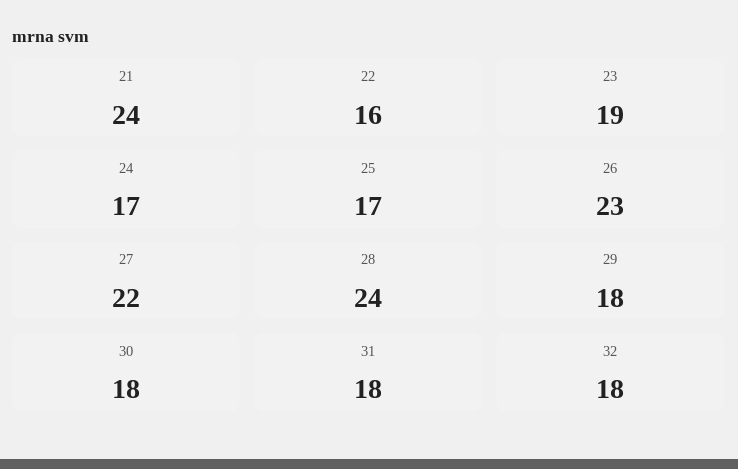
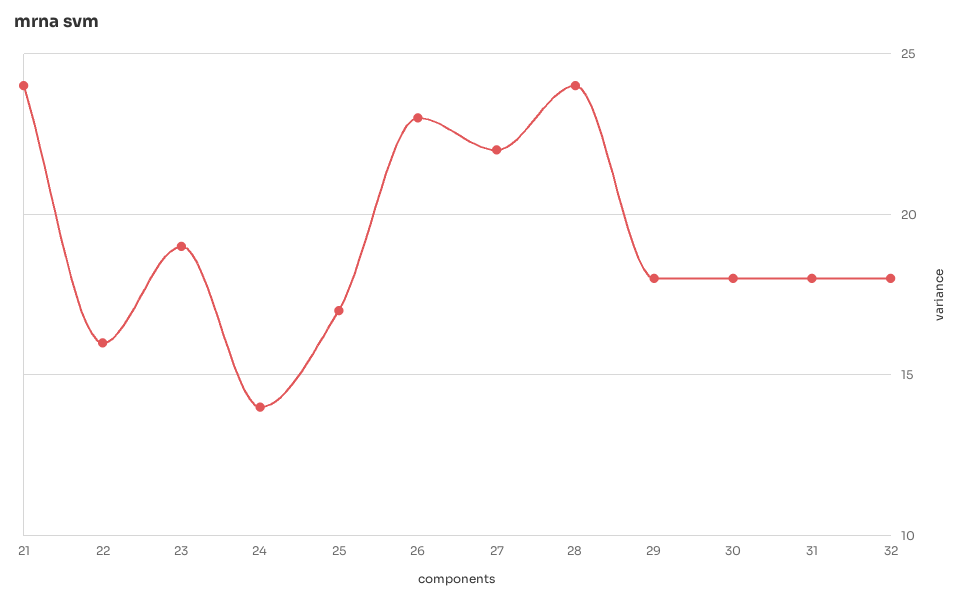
  {
    "21": 24,
    "22": 16,
    "23": 19,
-   "24": 17,
+   "24": 14,
    "25": 17,
    "26": 23,
    "27": 22,
    "28": 24,
    "29": 18,
    "30": 18,
    "31": 18,
    "32": 18
  }

